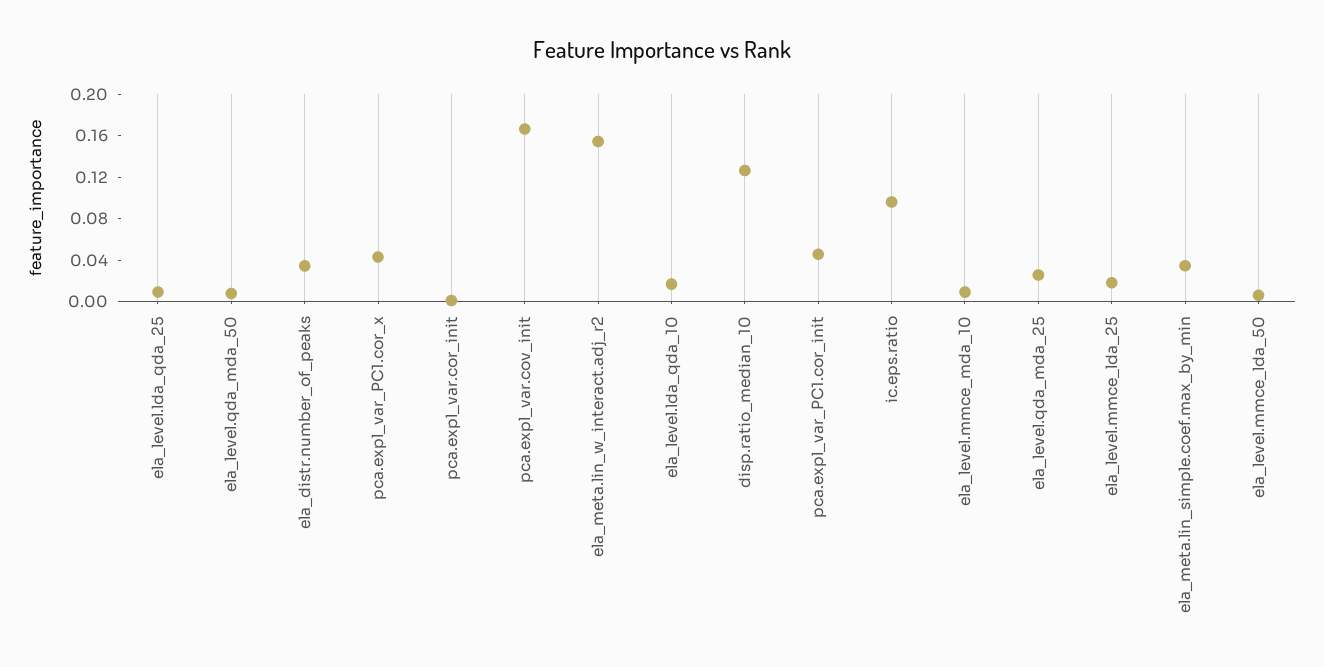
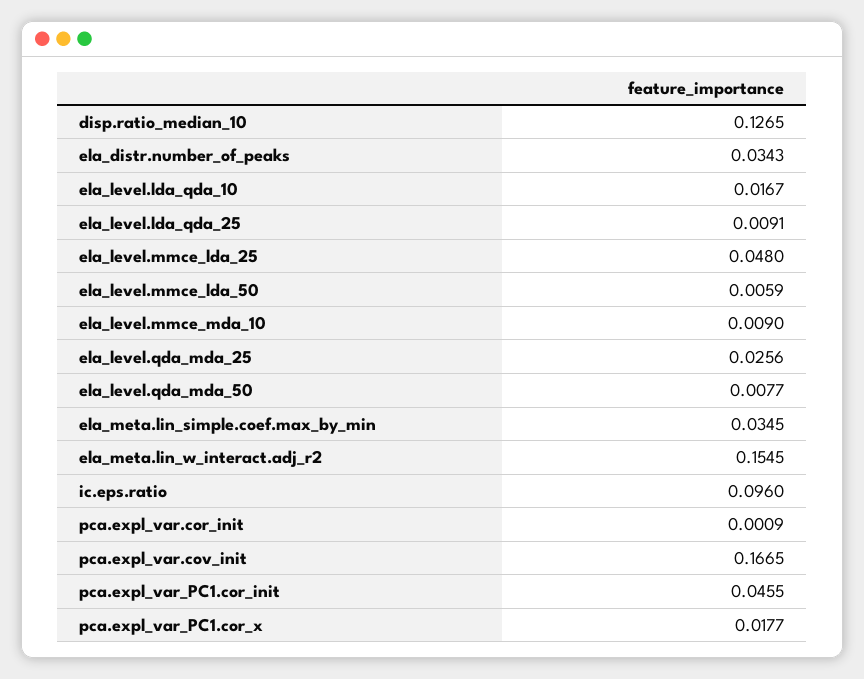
  {
    "ela_level.lda_qda_25": 0.0091,
    "ela_level.qda_mda_50": 0.0077,
    "ela_distr.number_of_peaks": 0.0343,
-   "pca.expl_var_PC1.cor_x": 0.04,
+   "pca.expl_var_PC1.cor_x": 0.0177,
    "pca.expl_var.cor_init": 0.0009,
    "pca.expl_var.cov_init": 0.1665,
    "ela_meta.lin_w_interact.adj_r2": 0.1545,
    "ela_level.lda_qda_10": 0.0167,
    "disp.ratio_median_10": 0.1265,
    "pca.expl_var_PC1.cor_init": 0.0455,
    "ic.eps.ratio": 0.096,
    "ela_level.mmce_mda_10": 0.009,
    "ela_level.qda_mda_25": 0.0256,
-   "ela_level.mmce_lda_25": 0.02,
+   "ela_level.mmce_lda_25": 0.048,
    "ela_meta.lin_simple.coef.max_by_min": 0.0345,
    "ela_level.mmce_lda_50": 0.0059
  }

